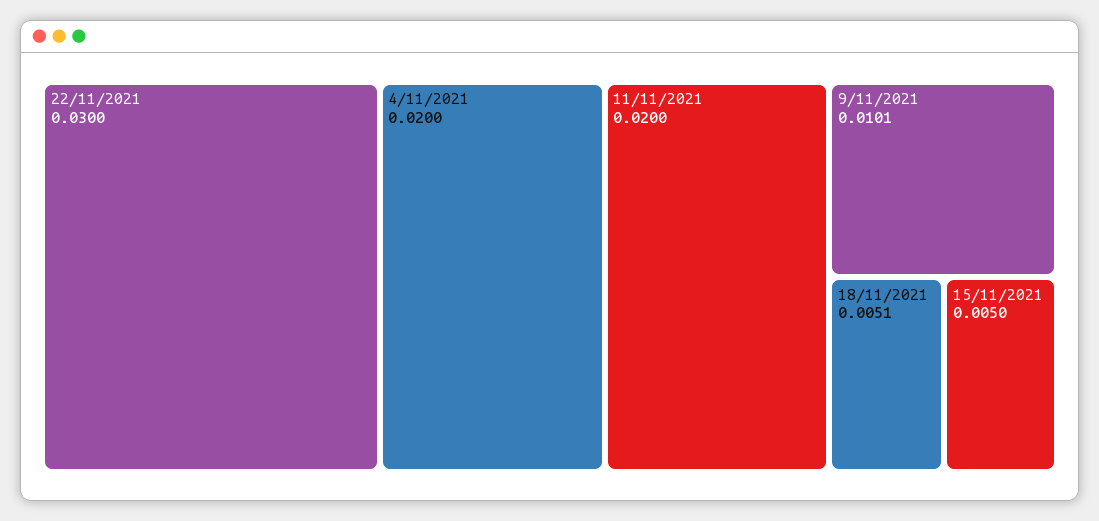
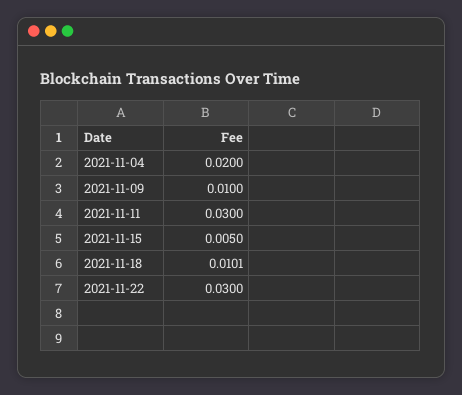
  {
    "22/11/2021": 0.03,
    "4/11/2021": 0.02,
-   "11/11/2021": 0.02,
+   "11/11/2021": 0.03,
-   "9/11/2021": 0.0101,
+   "9/11/2021": 0.01,
-   "18/11/2021": 0.0051,
+   "18/11/2021": 0.0101,
    "15/11/2021": 0.005
  }

